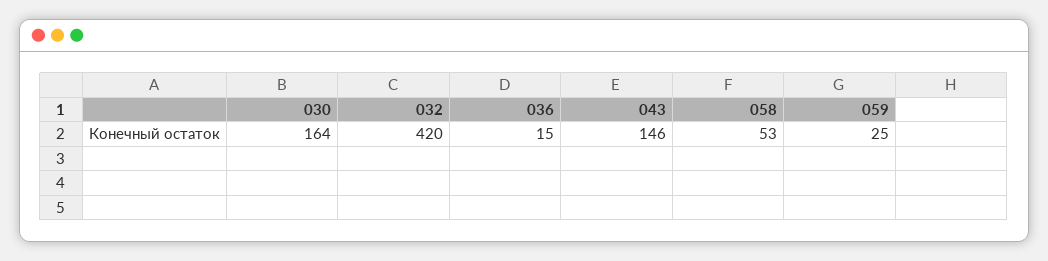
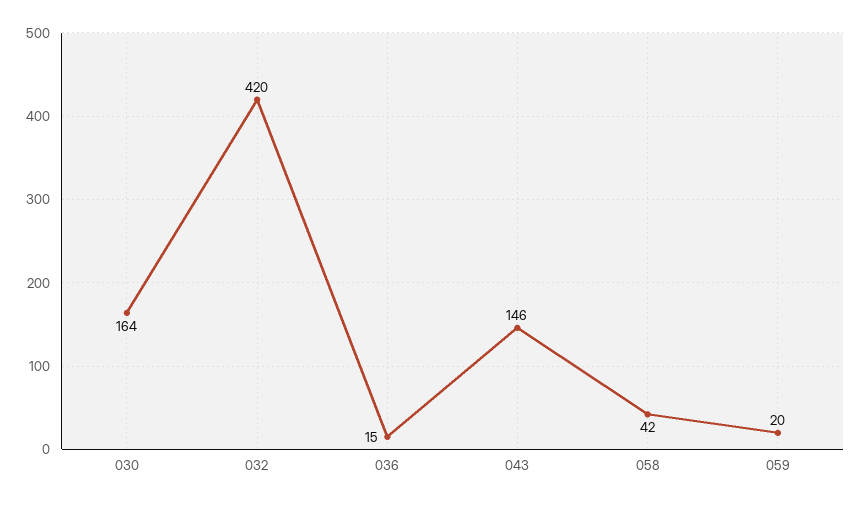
  {
    "030": 164,
    "032": 420,
    "036": 15,
    "043": 146,
-   "058": 53,
+   "058": 42,
-   "059": 25
+   "059": 20
  }

